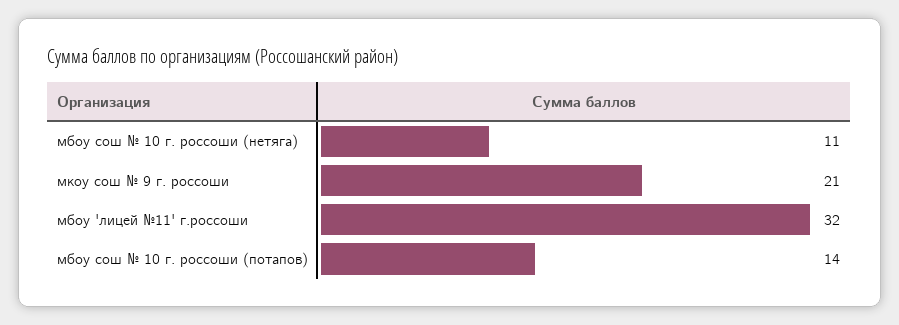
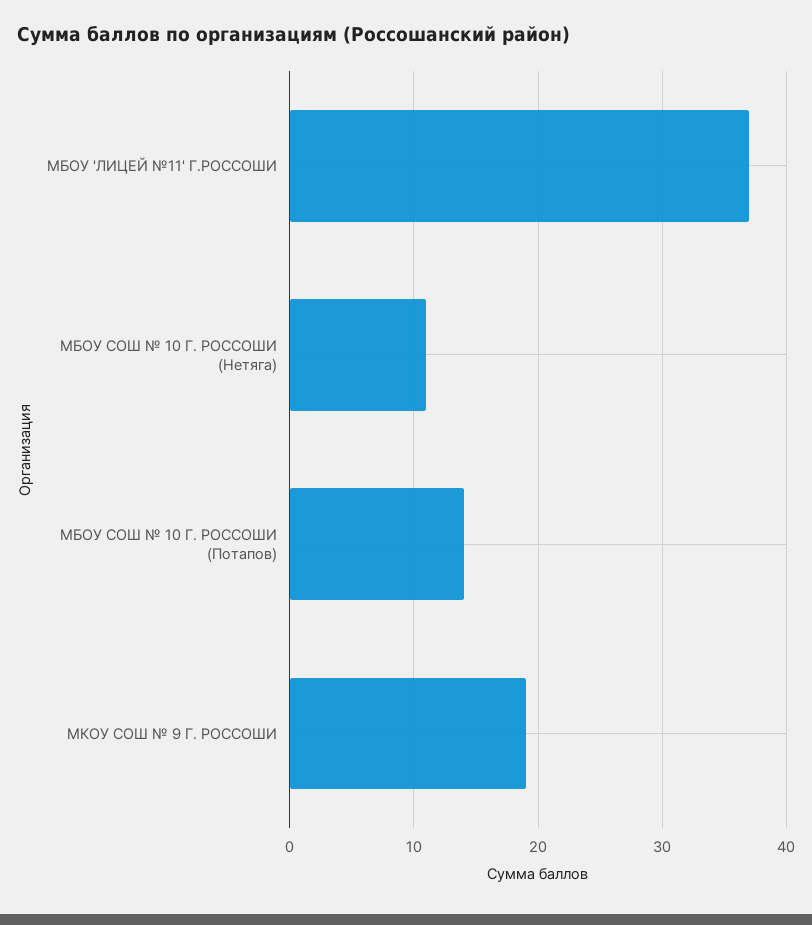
  {
    "мбоу сош № 10 г. россоши (нетяга)": 11,
-   "мкоу сош № 9 г. россоши": 21,
+   "мкоу сош № 9 г. россоши": 19,
-   "мбоу 'лицей №11' г.россоши": 32,
+   "мбоу 'лицей №11' г.россоши": 37,
    "мбоу сош № 10 г. россоши (потапов)": 14
  }

